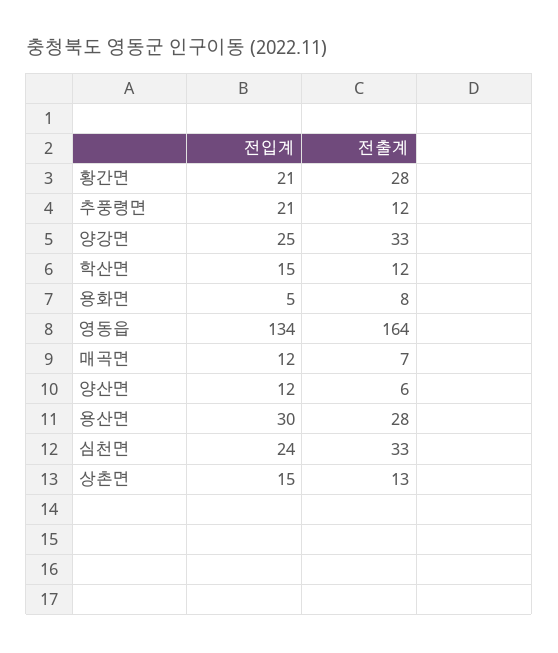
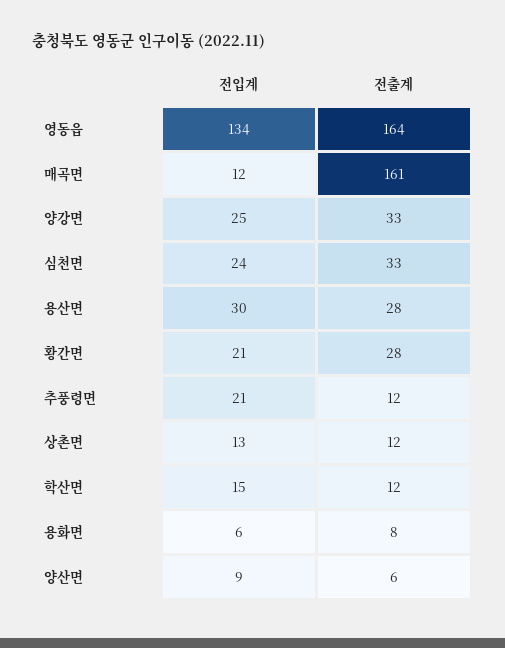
  {
    "전입계": {
      "황간면": 21,
      "추풍령면": 21,
      "양강면": 25,
      "학산면": 15,
-     "용화면": 5,
+     "용화면": 6,
      "영동읍": 134,
      "매곡면": 12,
-     "양산면": 12,
+     "양산면": 9,
      "용산면": 30,
      "심천면": 24,
-     "상촌면": 15
+     "상촌면": 13
    },
    "전출계": {
      "황간면": 28,
      "추풍령면": 12,
      "양강면": 33,
      "학산면": 12,
      "용화면": 8,
      "영동읍": 164,
-     "매곡면": 7,
+     "매곡면": 161,
      "양산면": 6,
      "용산면": 28,
      "심천면": 33,
-     "상촌면": 13
+     "상촌면": 12
    }
  }

